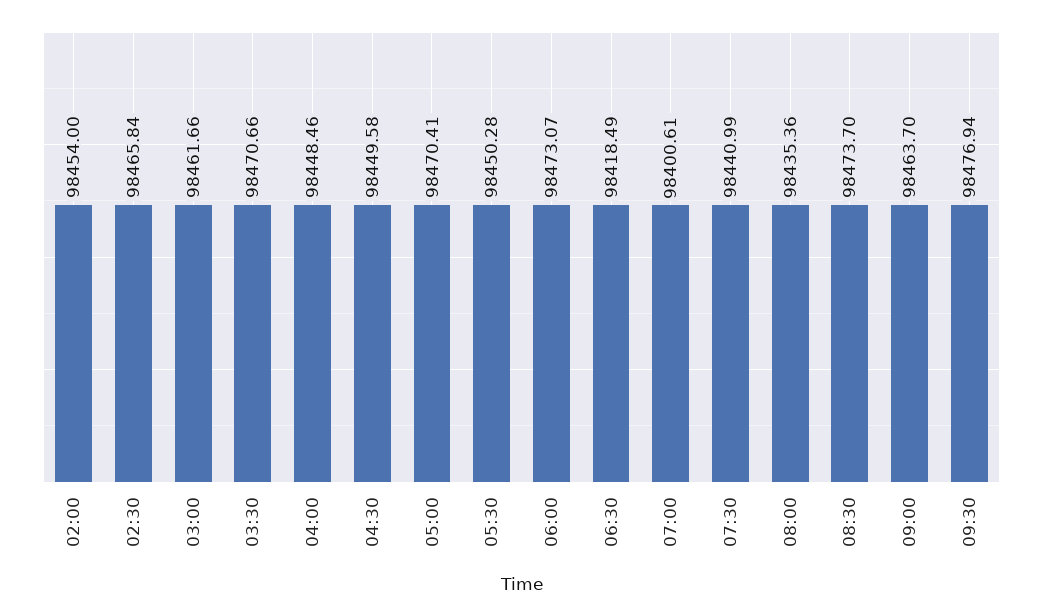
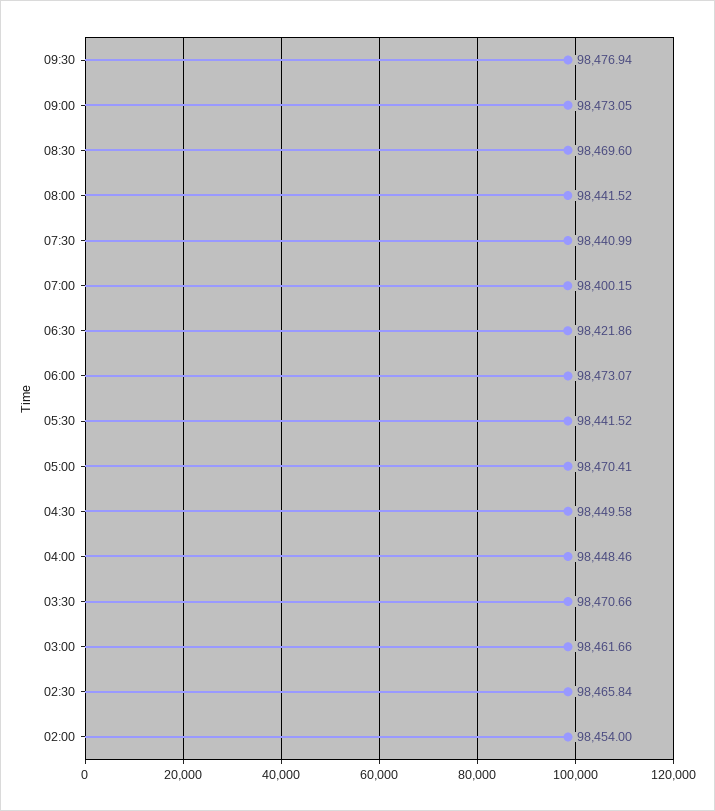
  {
    "02:00": 98454,
    "02:30": 98465.84,
    "03:00": 98461.66,
    "03:30": 98470.66,
    "04:00": 98448.46,
    "04:30": 98449.58,
    "05:00": 98470.41,
-   "05:30": 98450.28,
+   "05:30": 98441.52,
    "06:00": 98473.07,
-   "06:30": 98418.49,
+   "06:30": 98421.86,
-   "07:00": 98400.61,
+   "07:00": 98400.15,
    "07:30": 98440.99,
-   "08:00": 98435.36,
+   "08:00": 98441.52,
-   "08:30": 98473.7,
+   "08:30": 98469.6,
-   "09:00": 98463.7,
+   "09:00": 98473.05,
    "09:30": 98476.94
  }

